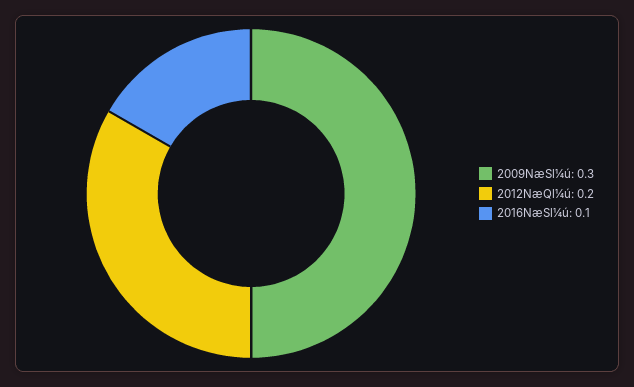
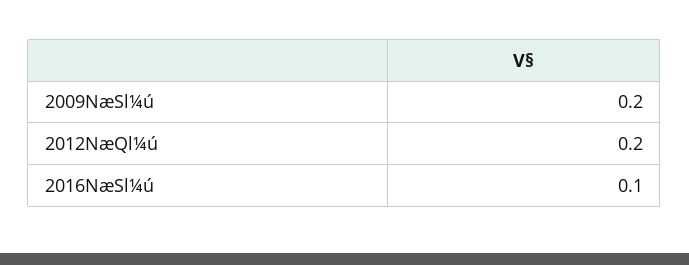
  {
-   "2009NæSl¼ú": 0.3,
+   "2009NæSl¼ú": 0.2,
    "2012NæQl¼ú": 0.2,
    "2016NæSl¼ú": 0.1
  }

